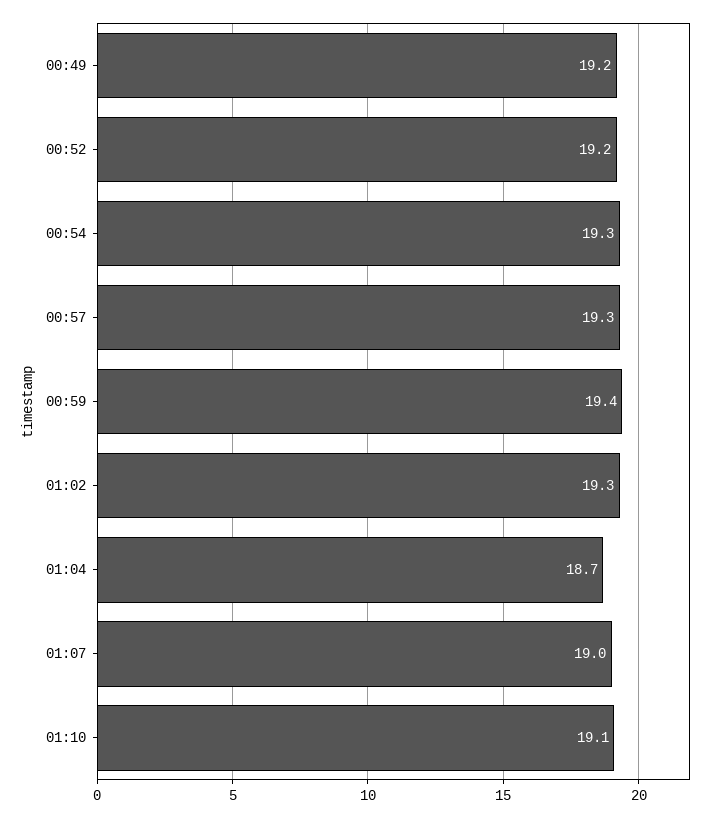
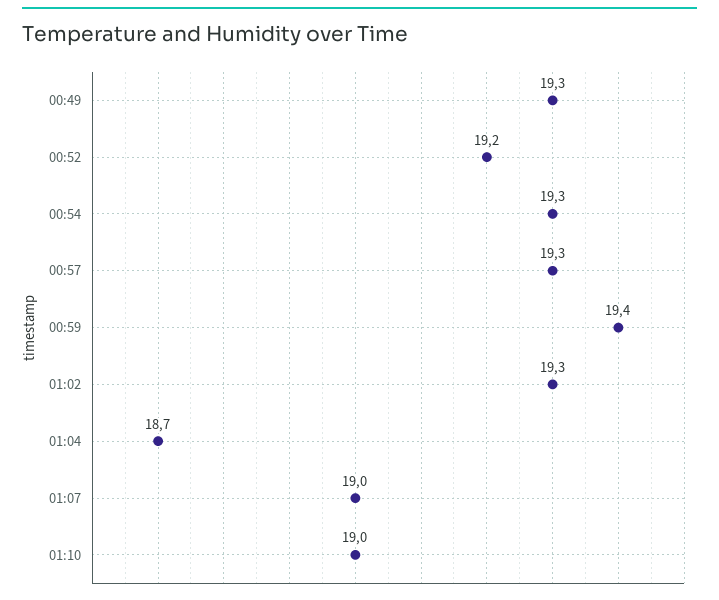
  {
-   "00:49": 19.2,
+   "00:49": 19.3,
    "00:52": 19.2,
    "00:54": 19.3,
    "00:57": 19.3,
    "00:59": 19.4,
    "01:02": 19.3,
    "01:04": 18.7,
    "01:07": 19,
-   "01:10": 19.1
+   "01:10": 19
  }

